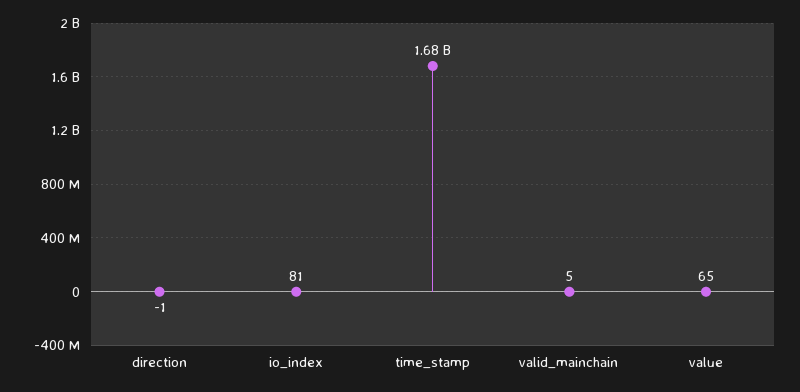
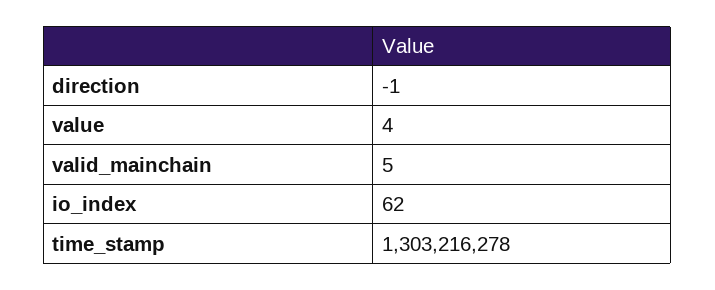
  {
    "direction": -1,
-   "io_index": 81,
+   "io_index": 62,
-   "time_stamp": 1680000000,
+   "time_stamp": 1303216278,
    "valid_mainchain": 5,
-   "value": 65
+   "value": 4
  }

